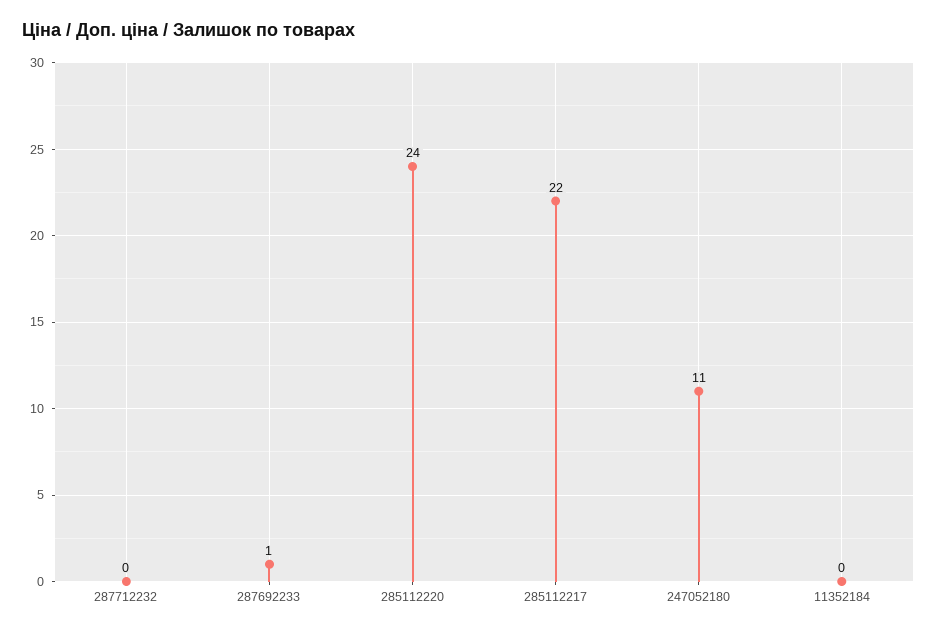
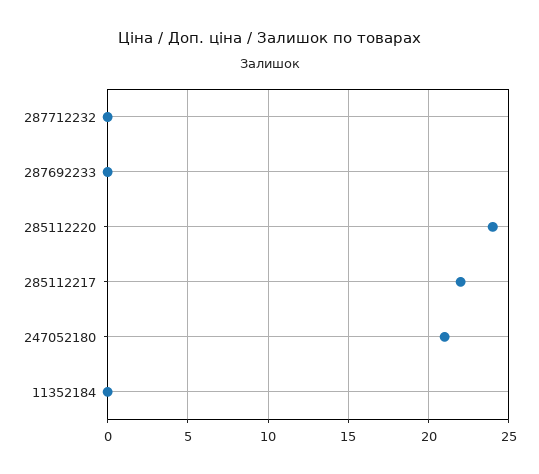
  {
    "287712232": 0,
-   "287692233": 1,
+   "287692233": 0,
    "285112220": 24,
    "285112217": 22,
-   "247052180": 11,
+   "247052180": 21,
    "11352184": 0
  }

